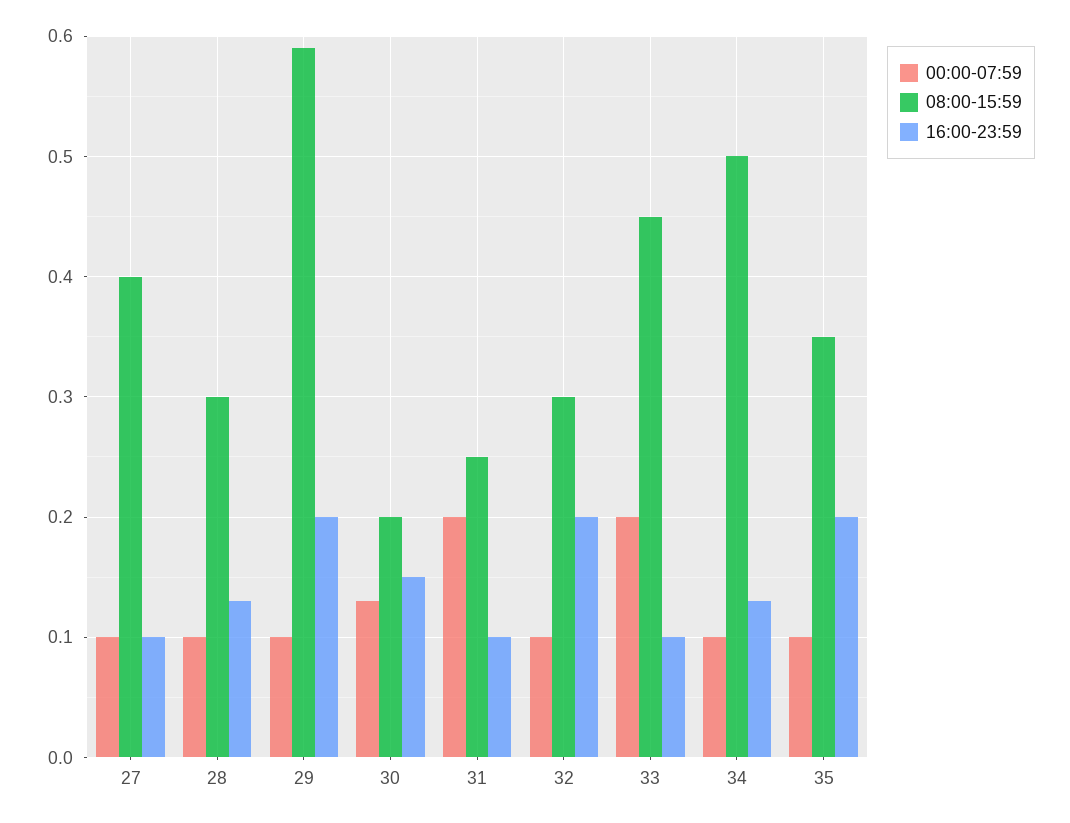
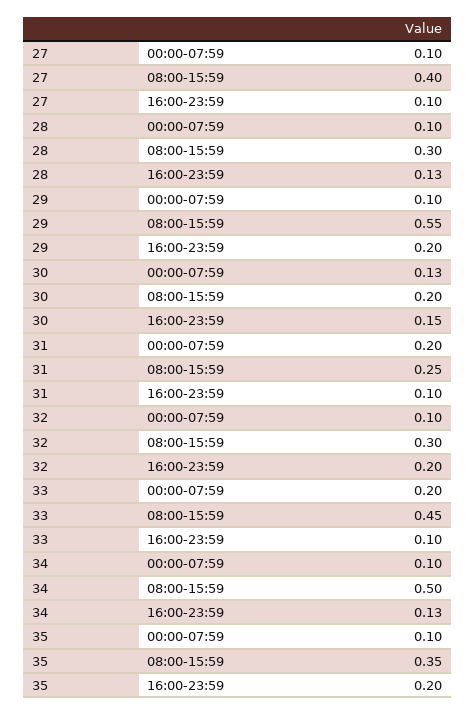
  {
    "00:00-07:59": {
      "27": 0.1,
      "28": 0.1,
      "29": 0.1,
      "30": 0.13,
      "31": 0.2,
      "32": 0.1,
      "33": 0.2,
      "34": 0.1,
      "35": 0.1
    },
    "08:00-15:59": {
      "27": 0.4,
      "28": 0.3,
-     "29": 0.59,
+     "29": 0.55,
      "30": 0.2,
      "31": 0.25,
      "32": 0.3,
      "33": 0.45,
      "34": 0.5,
      "35": 0.35
    },
    "16:00-23:59": {
      "27": 0.1,
      "28": 0.13,
      "29": 0.2,
      "30": 0.15,
      "31": 0.1,
      "32": 0.2,
      "33": 0.1,
      "34": 0.13,
      "35": 0.2
    }
  }

